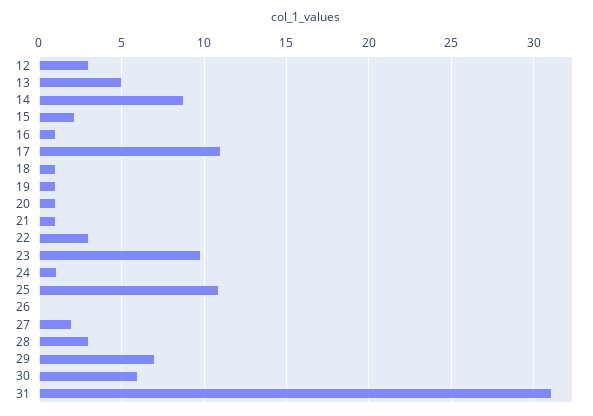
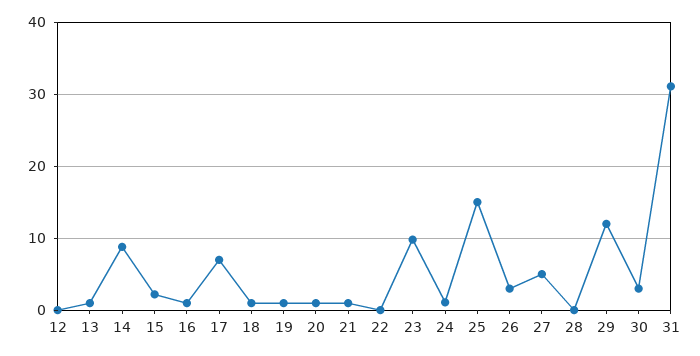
  {
-   "12": 3,
+   "12": 0,
-   "13": 5,
+   "13": 1,
    "14": 9,
    "15": 2,
    "16": 1,
-   "17": 11,
+   "17": 7,
    "18": 1,
    "19": 1,
    "20": 1,
    "21": 1,
-   "22": 3,
+   "22": 0,
    "23": 10,
    "24": 1,
-   "25": 11,
+   "25": 15,
-   "26": 0,
+   "26": 3,
-   "27": 2,
+   "27": 5,
-   "28": 3,
+   "28": 0,
-   "29": 7,
+   "29": 12,
-   "30": 6,
+   "30": 3,
    "31": 31
  }

